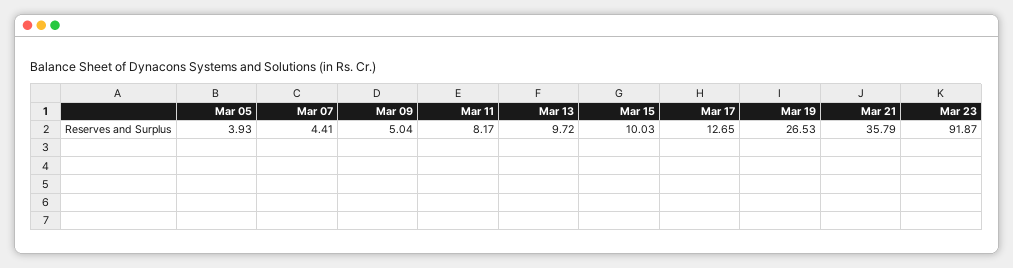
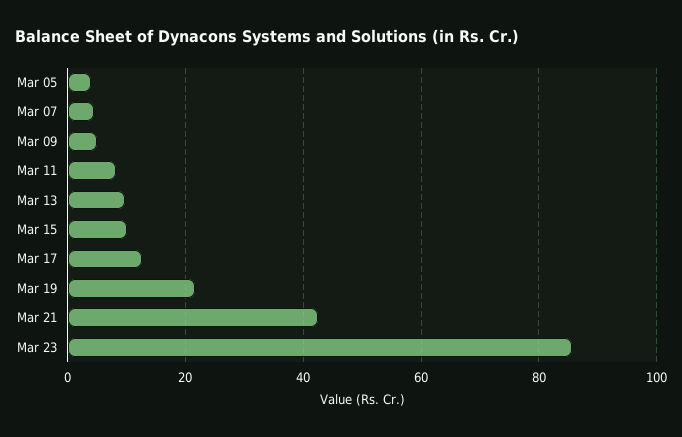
  {
    "Mar 05": 3.93,
    "Mar 07": 4.41,
    "Mar 09": 5.04,
    "Mar 11": 8.17,
    "Mar 13": 9.72,
    "Mar 15": 10.03,
    "Mar 17": 12.65,
-   "Mar 19": 26.53,
+   "Mar 19": 22,
-   "Mar 21": 35.79,
+   "Mar 21": 42,
-   "Mar 23": 91.87
+   "Mar 23": 86
  }

